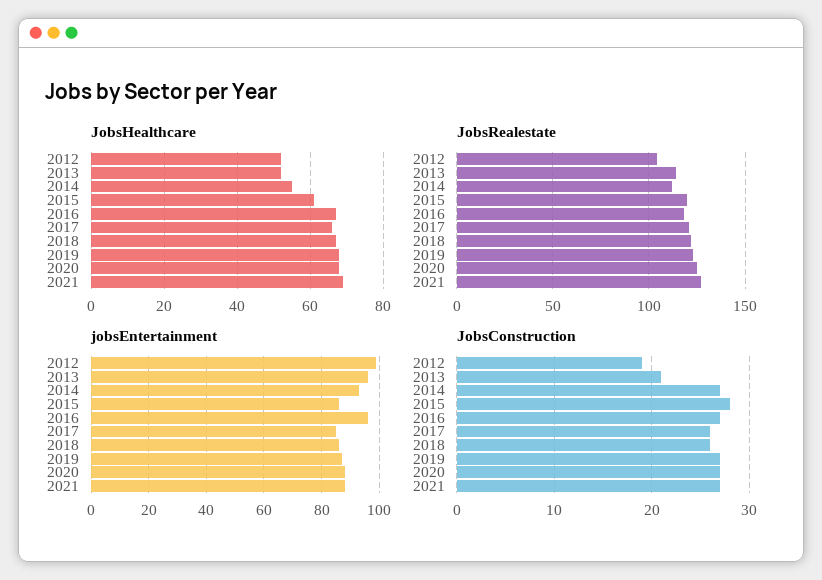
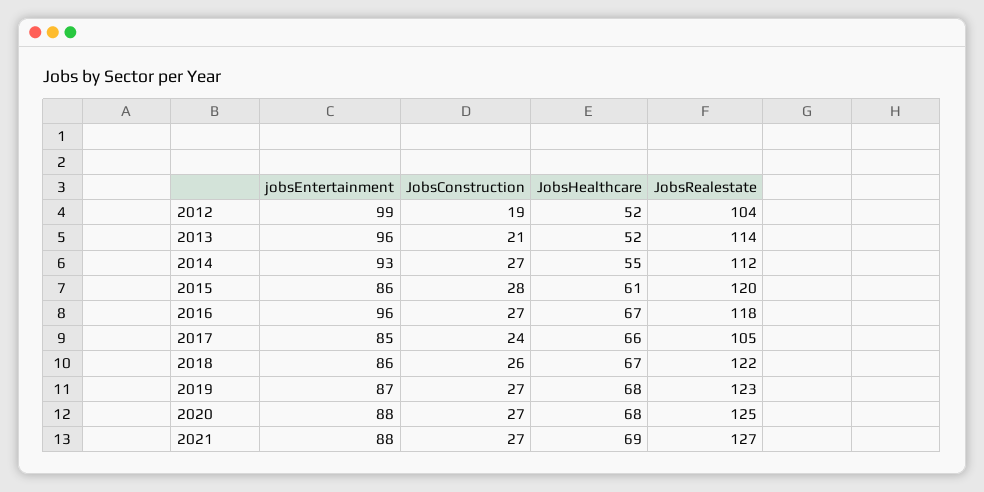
  {
    "JobsHealthcare": {
      "2012": 52,
      "2013": 52,
      "2014": 55,
      "2015": 61,
      "2016": 67,
      "2017": 66,
      "2018": 67,
      "2019": 68,
      "2020": 68,
      "2021": 69
    },
    "JobsRealestate": {
      "2012": 104,
      "2013": 114,
      "2014": 112,
      "2015": 120,
      "2016": 118,
-     "2017": 120,
+     "2017": 105,
      "2018": 122,
      "2019": 123,
      "2020": 125,
      "2021": 127
    },
    "jobsEntertainment": {
      "2012": 99,
      "2013": 96,
      "2014": 93,
      "2015": 86,
      "2016": 96,
      "2017": 85,
      "2018": 86,
      "2019": 87,
      "2020": 88,
      "2021": 88
    },
    "JobsConstruction": {
      "2012": 19,
      "2013": 21,
      "2014": 27,
      "2015": 28,
      "2016": 27,
-     "2017": 26,
+     "2017": 24,
      "2018": 26,
      "2019": 27,
      "2020": 27,
      "2021": 27
    }
  }

